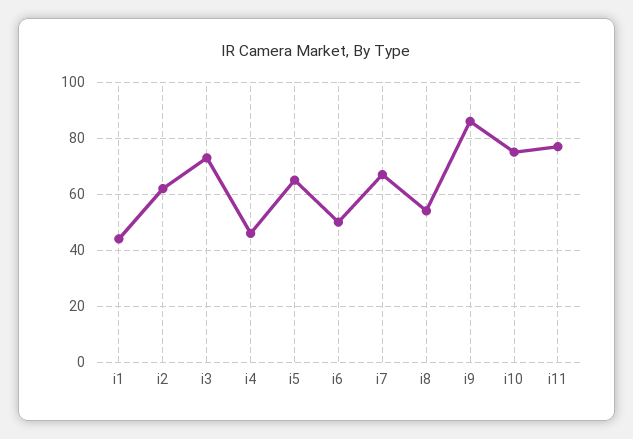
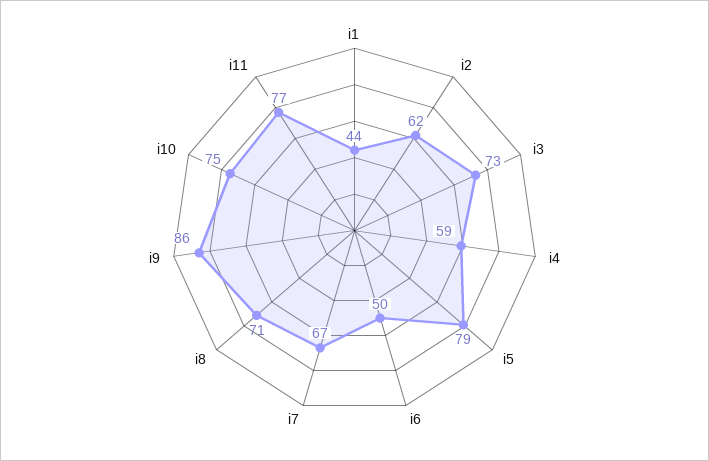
  {
    "i1": 44,
    "i2": 62,
    "i3": 73,
-   "i4": 45,
+   "i4": 59,
-   "i5": 65,
+   "i5": 79,
    "i6": 50,
    "i7": 67,
-   "i8": 55,
+   "i8": 71,
    "i9": 86,
    "i10": 75,
    "i11": 77
  }

